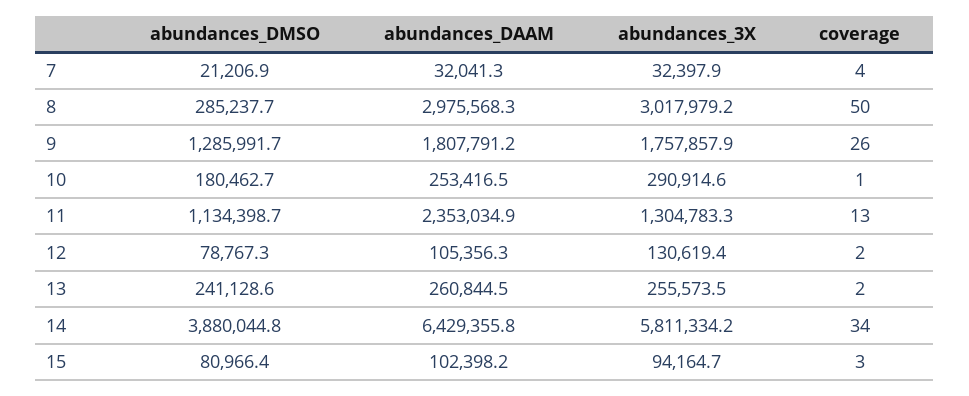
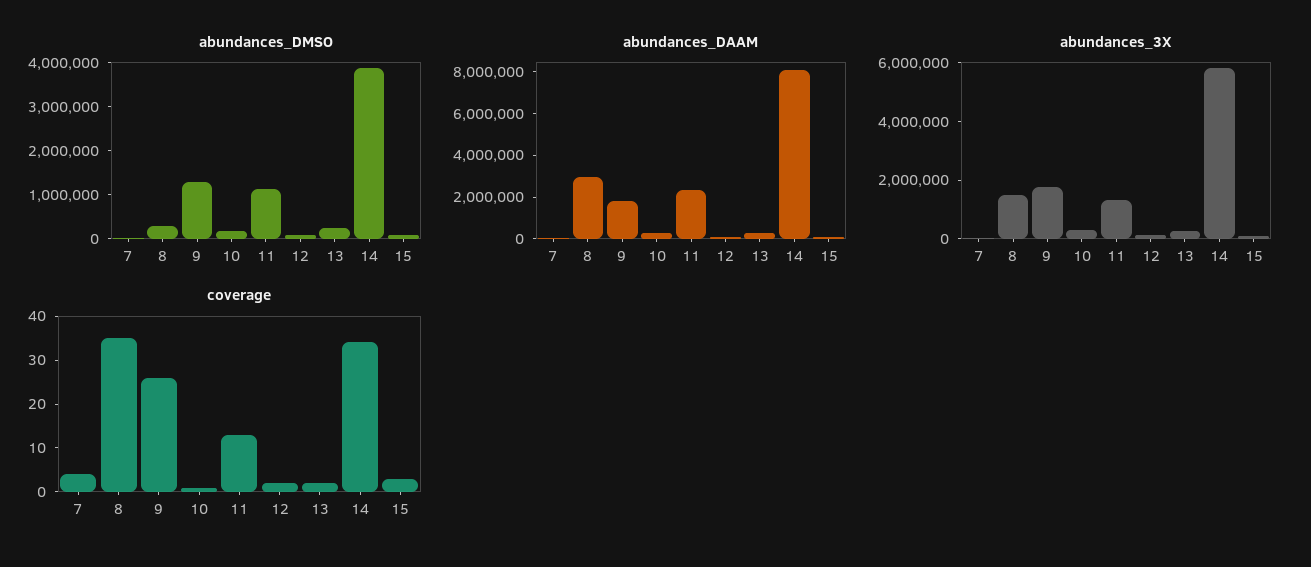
  {
    "abundances_DMSO": {
      "7": 21206.9,
      "8": 285237.7,
      "9": 1285991.7,
      "10": 180462.7,
      "11": 1134398.7,
      "12": 78767.3,
      "13": 241128.6,
      "14": 3880044.8,
      "15": 80966.4
    },
    "abundances_DAAM": {
      "7": 32041.3,
      "8": 2975568.3,
      "9": 1807791.2,
      "10": 253416.5,
      "11": 2353034.9,
      "12": 105356.3,
      "13": 260844.5,
-     "14": 6429355.8,
+     "14": 8000000,
      "15": 102398.2
    },
    "abundances_3X": {
      "7": 32397.9,
-     "8": 3017979.2,
+     "8": 1500000,
      "9": 1757857.9,
      "10": 290914.6,
      "11": 1304783.3,
      "12": 130619.4,
      "13": 255573.5,
      "14": 5811334.2,
      "15": 94164.7
    },
    "coverage": {
      "7": 4,
-     "8": 50,
+     "8": 35,
      "9": 26,
      "10": 1,
      "11": 13,
      "12": 2,
      "13": 2,
      "14": 34,
      "15": 3
    }
  }

